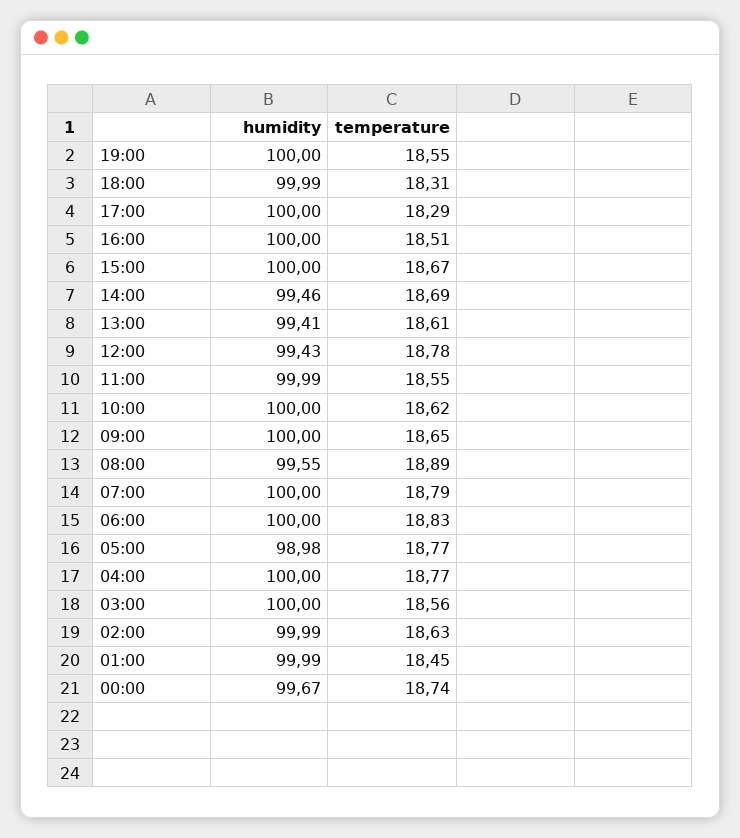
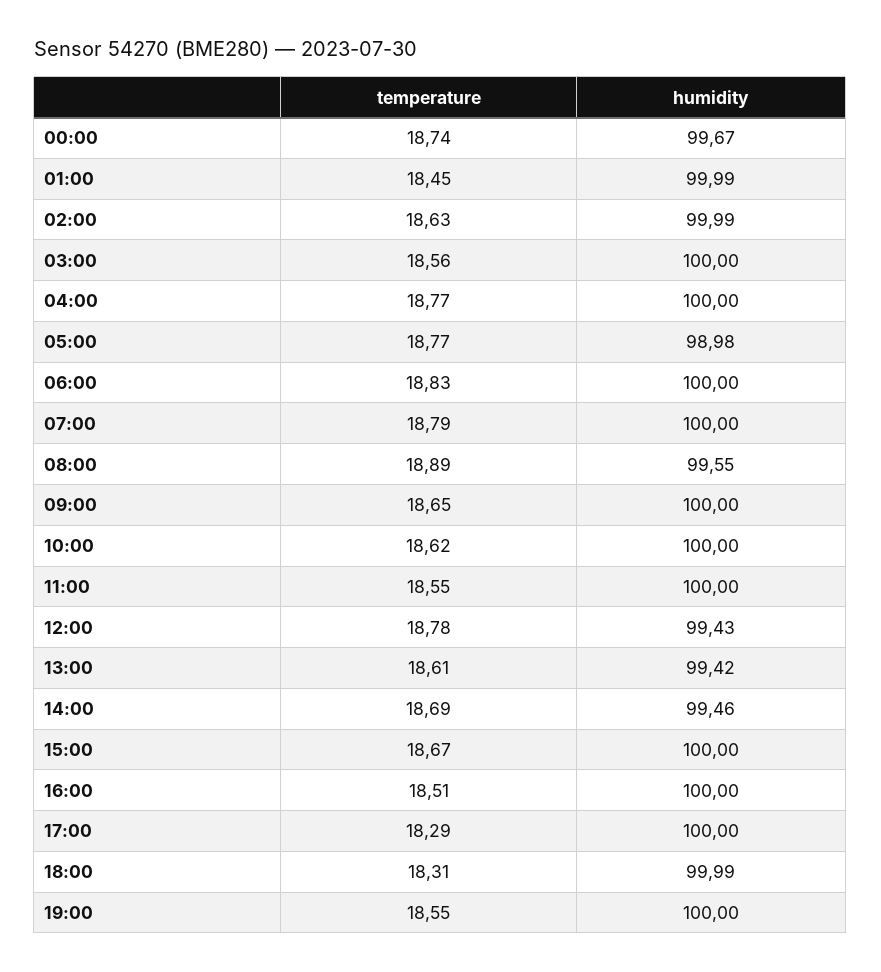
  {
    "humidity": {
      "19:00": 100,
      "18:00": 99.99,
      "17:00": 100,
      "16:00": 100,
      "15:00": 100,
      "14:00": 99.46,
-     "13:00": 99.41,
+     "13:00": 99.42,
      "12:00": 99.43,
-     "11:00": 99.99,
+     "11:00": 100,
      "10:00": 100,
      "09:00": 100,
      "08:00": 99.55,
      "07:00": 100,
      "06:00": 100,
      "05:00": 98.98,
      "04:00": 100,
      "03:00": 100,
      "02:00": 99.99,
      "01:00": 99.99,
      "00:00": 99.67
    },
    "temperature": {
      "19:00": 18.55,
      "18:00": 18.31,
      "17:00": 18.29,
      "16:00": 18.51,
      "15:00": 18.67,
      "14:00": 18.69,
      "13:00": 18.61,
      "12:00": 18.78,
      "11:00": 18.55,
      "10:00": 18.62,
      "09:00": 18.65,
      "08:00": 18.89,
      "07:00": 18.79,
      "06:00": 18.83,
      "05:00": 18.77,
      "04:00": 18.77,
      "03:00": 18.56,
      "02:00": 18.63,
      "01:00": 18.45,
      "00:00": 18.74
    }
  }

